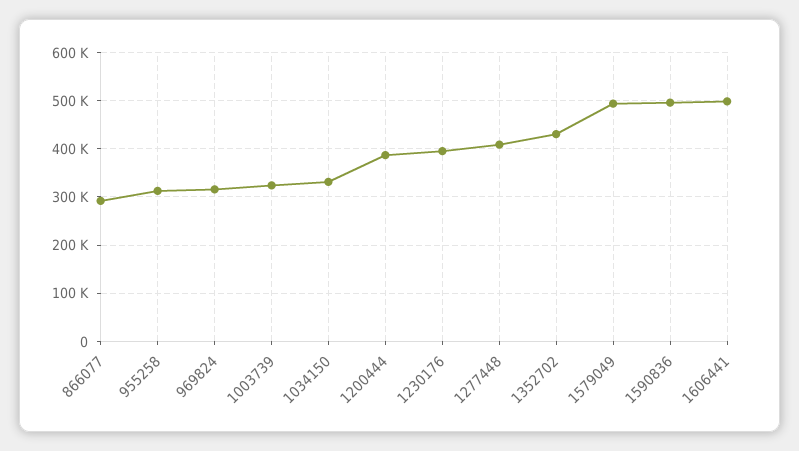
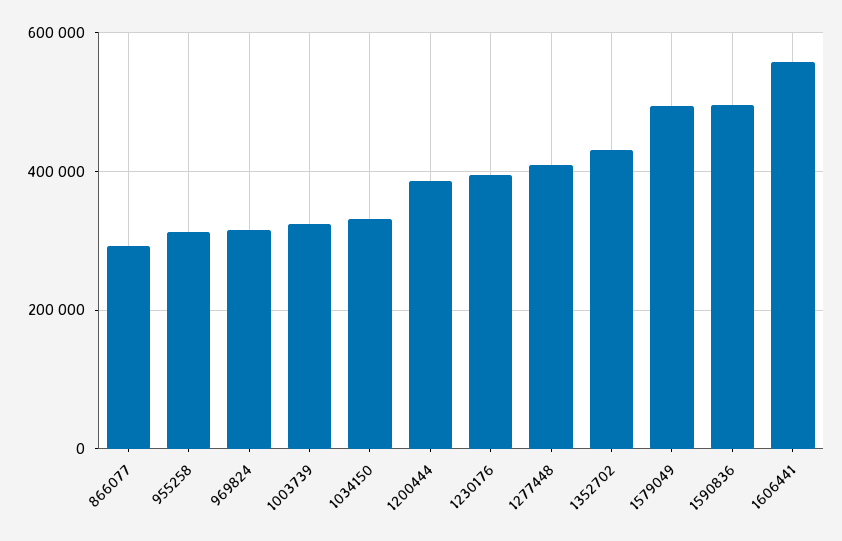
  {
    "866077": 300000,
    "955258": 320000,
    "969824": 320000,
    "1003739": 320000,
    "1034150": 340000,
    "1200444": 380000,
    "1230176": 400000,
    "1277448": 400000,
    "1352702": 440000,
    "1579049": 500000,
    "1590836": 500000,
-   "1606441": 500000
+   "1606441": 560000
  }

